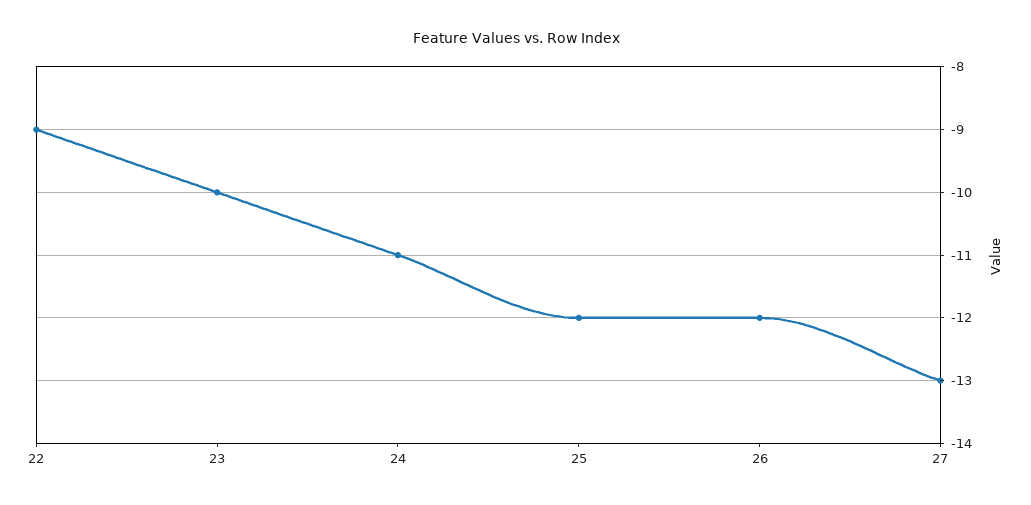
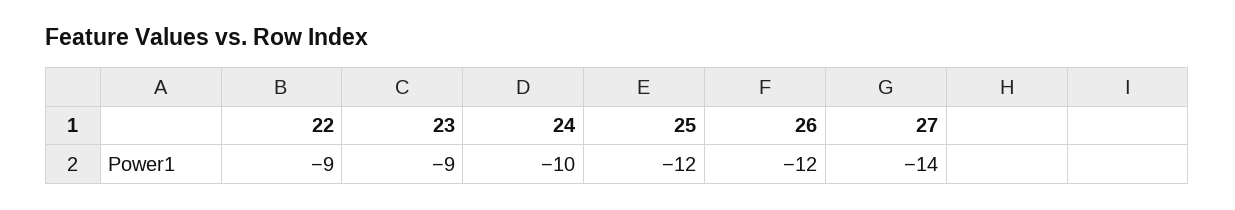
  {
    "22": -9,
-   "23": -10,
+   "23": -9,
-   "24": -11,
+   "24": -10,
    "25": -12,
    "26": -12,
-   "27": -13
+   "27": -14
  }

